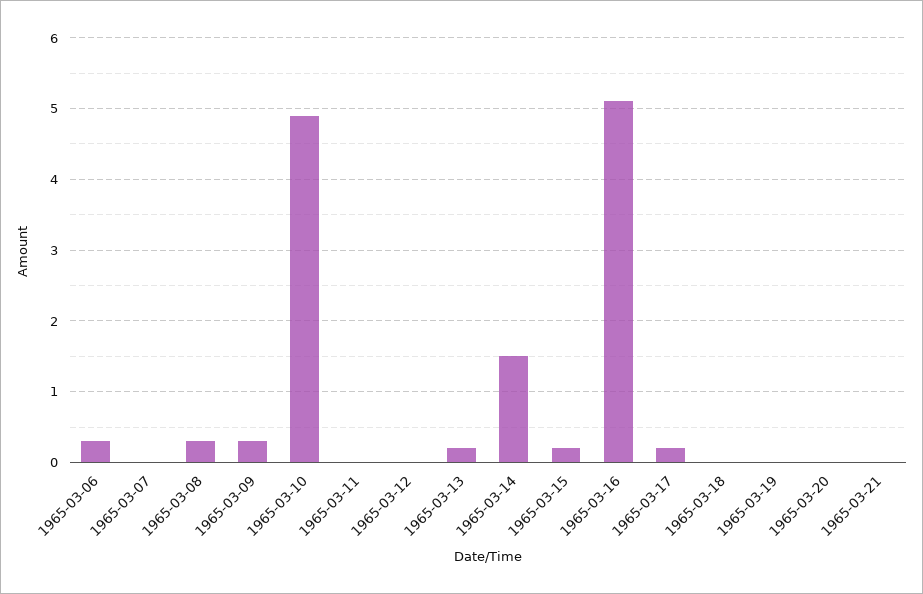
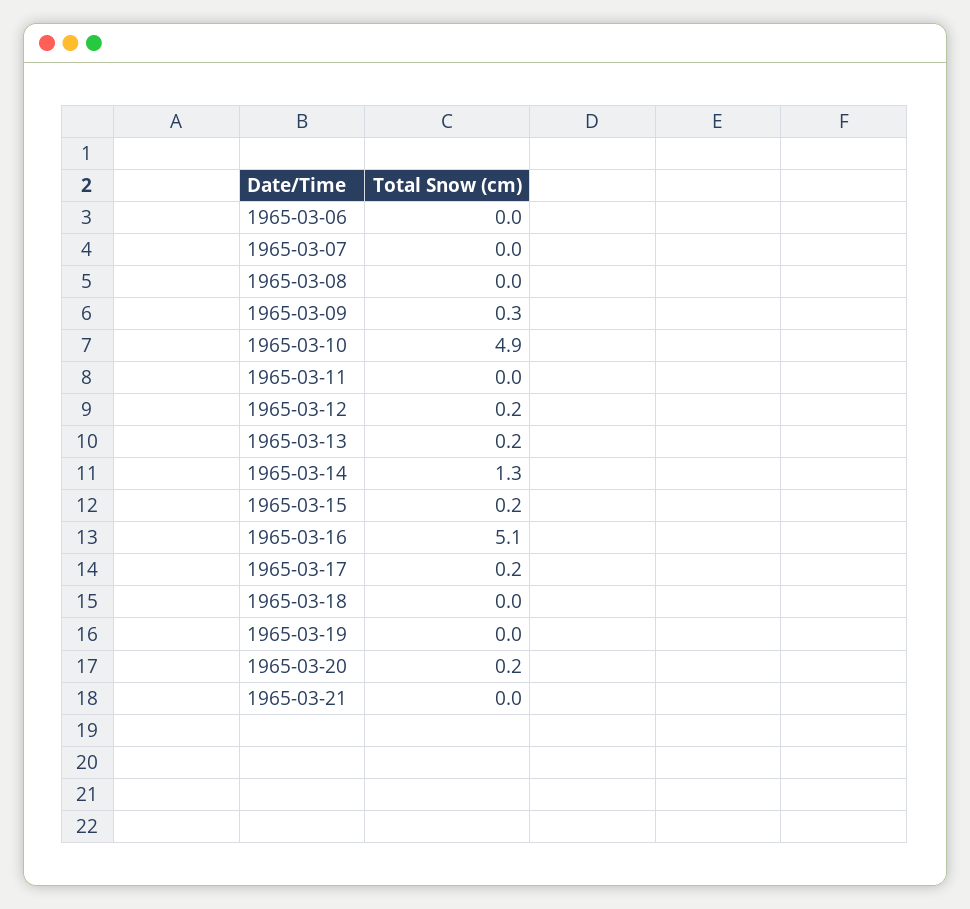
  {
-   "1965-03-06": 0.3,
+   "1965-03-06": 0,
    "1965-03-07": 0,
-   "1965-03-08": 0.3,
+   "1965-03-08": 0,
    "1965-03-09": 0.3,
    "1965-03-10": 4.9,
    "1965-03-11": 0,
-   "1965-03-12": 0,
+   "1965-03-12": 0.2,
    "1965-03-13": 0.2,
-   "1965-03-14": 1.5,
+   "1965-03-14": 1.3,
    "1965-03-15": 0.2,
    "1965-03-16": 5.1,
    "1965-03-17": 0.2,
    "1965-03-18": 0,
    "1965-03-19": 0,
-   "1965-03-20": 0,
+   "1965-03-20": 0.2,
    "1965-03-21": 0
  }

